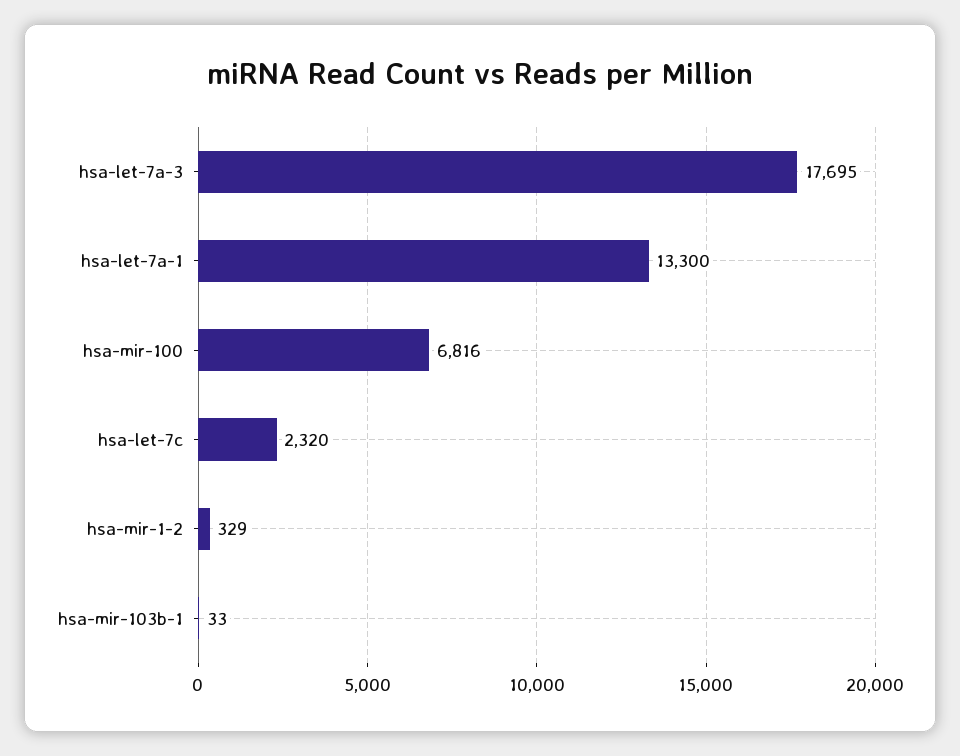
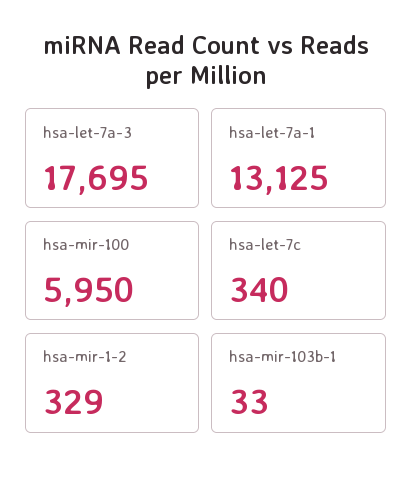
  {
    "hsa-let-7a-3": 17695,
-   "hsa-let-7a-1": 13300,
+   "hsa-let-7a-1": 13125,
-   "hsa-mir-100": 6816,
+   "hsa-mir-100": 5950,
-   "hsa-let-7c": 2320,
+   "hsa-let-7c": 340,
    "hsa-mir-1-2": 329,
    "hsa-mir-103b-1": 33
  }

